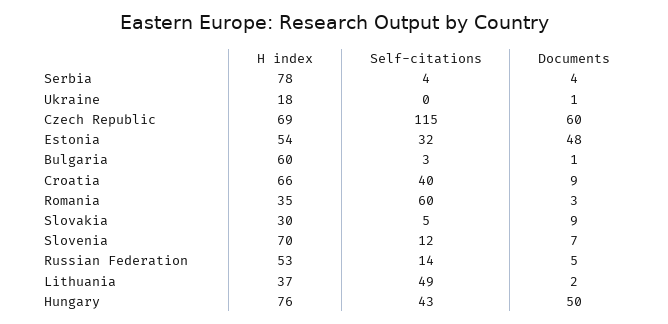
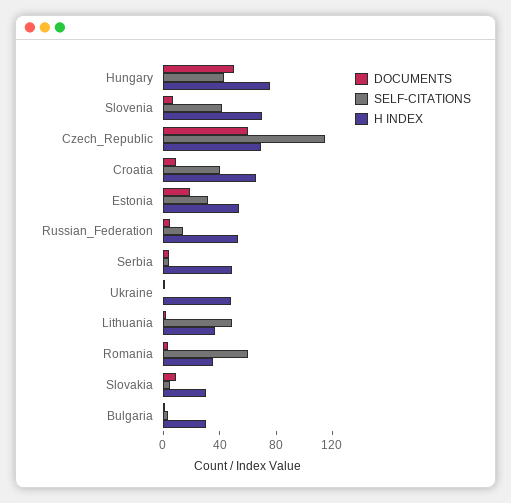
  {
    "H index": {
-     "Serbia": 78,
+     "Serbia": 50,
-     "Ukraine": 18,
+     "Ukraine": 50,
      "Czech Republic": 69,
      "Estonia": 54,
-     "Bulgaria": 60,
+     "Bulgaria": 30,
      "Croatia": 66,
      "Romania": 35,
      "Slovakia": 30,
      "Slovenia": 70,
      "Russian Federation": 53,
      "Lithuania": 37,
      "Hungary": 76
    },
    "Self-citations": {
      "Serbia": 4,
      "Ukraine": 0,
      "Czech Republic": 115,
      "Estonia": 32,
      "Bulgaria": 3,
      "Croatia": 40,
      "Romania": 60,
      "Slovakia": 5,
-     "Slovenia": 12,
+     "Slovenia": 40,
      "Russian Federation": 14,
      "Lithuania": 49,
      "Hungary": 43
    },
    "Documents": {
      "Serbia": 4,
      "Ukraine": 1,
      "Czech Republic": 60,
-     "Estonia": 48,
+     "Estonia": 20,
      "Bulgaria": 1,
      "Croatia": 9,
      "Romania": 3,
      "Slovakia": 9,
      "Slovenia": 7,
      "Russian Federation": 5,
      "Lithuania": 2,
      "Hungary": 50
    }
  }

